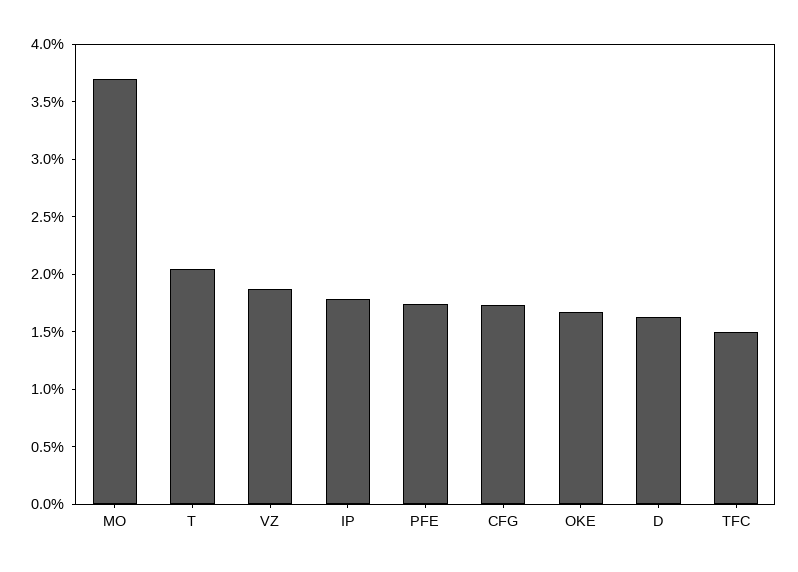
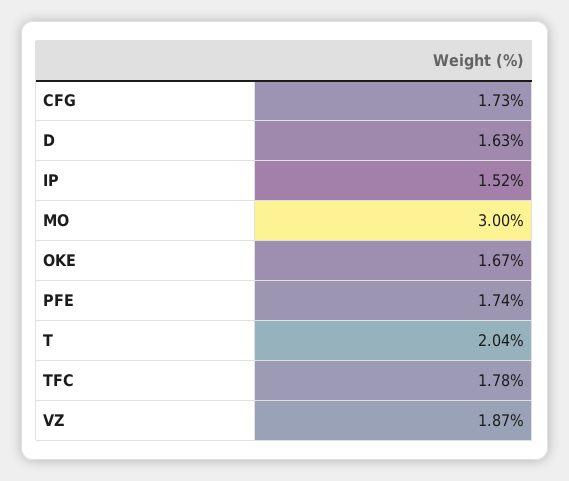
  {
-   "MO": 3.7,
+   "MO": 3,
    "T": 2.04,
    "VZ": 1.87,
-   "IP": 1.8,
+   "IP": 1.52,
    "PFE": 1.74,
    "CFG": 1.73,
    "OKE": 1.67,
    "D": 1.63,
-   "TFC": 1.5
+   "TFC": 1.78
  }

